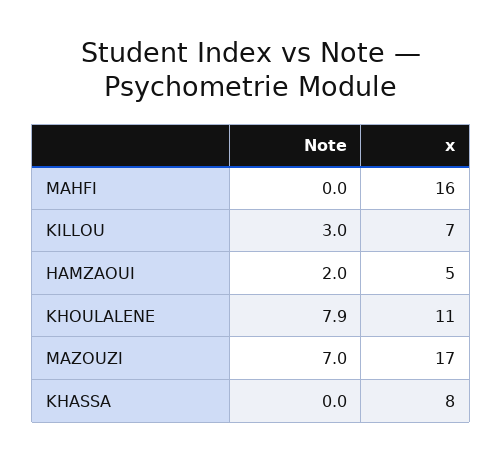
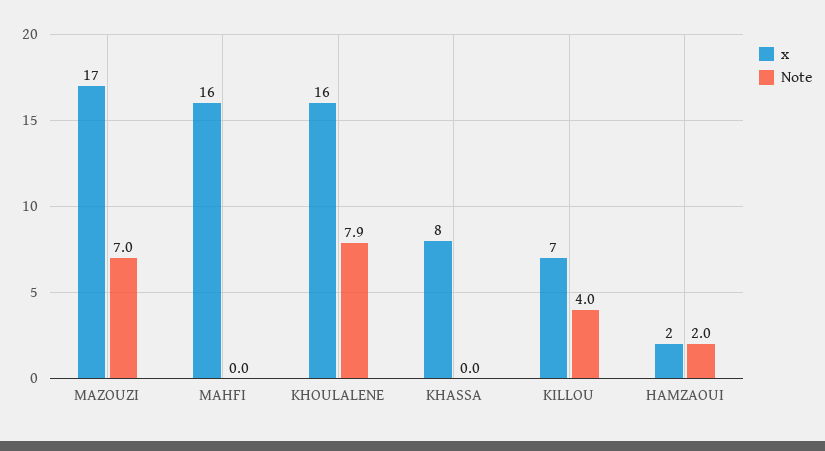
  {
    "Note": {
      "MAHFI": 0,
-     "KILLOU": 3,
+     "KILLOU": 4,
      "HAMZAOUI": 2,
      "KHOULALENE": 7.9,
      "MAZOUZI": 7,
      "KHASSA": 0
    },
    "x": {
      "MAHFI": 16,
      "KILLOU": 7,
-     "HAMZAOUI": 5,
+     "HAMZAOUI": 2,
-     "KHOULALENE": 11,
+     "KHOULALENE": 16,
      "MAZOUZI": 17,
      "KHASSA": 8
    }
  }

